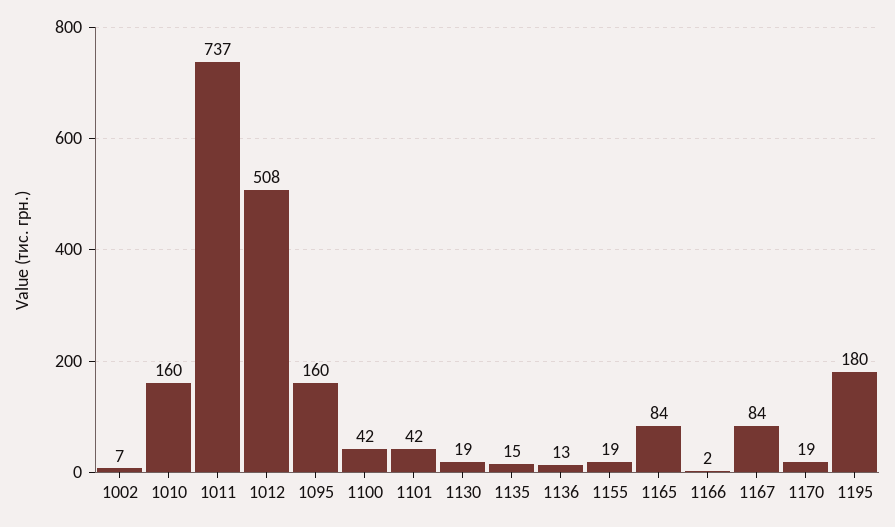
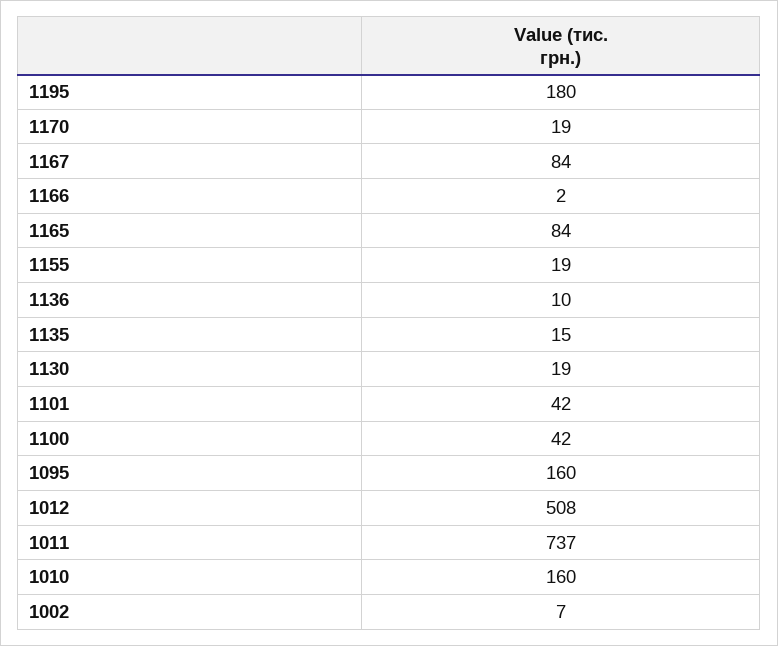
  {
    "1002": 7,
    "1010": 160,
    "1011": 737,
    "1012": 508,
    "1095": 160,
    "1100": 42,
    "1101": 42,
    "1130": 19,
    "1135": 15,
-   "1136": 13,
+   "1136": 10,
    "1155": 19,
    "1165": 84,
    "1166": 2,
    "1167": 84,
    "1170": 19,
    "1195": 180
  }

